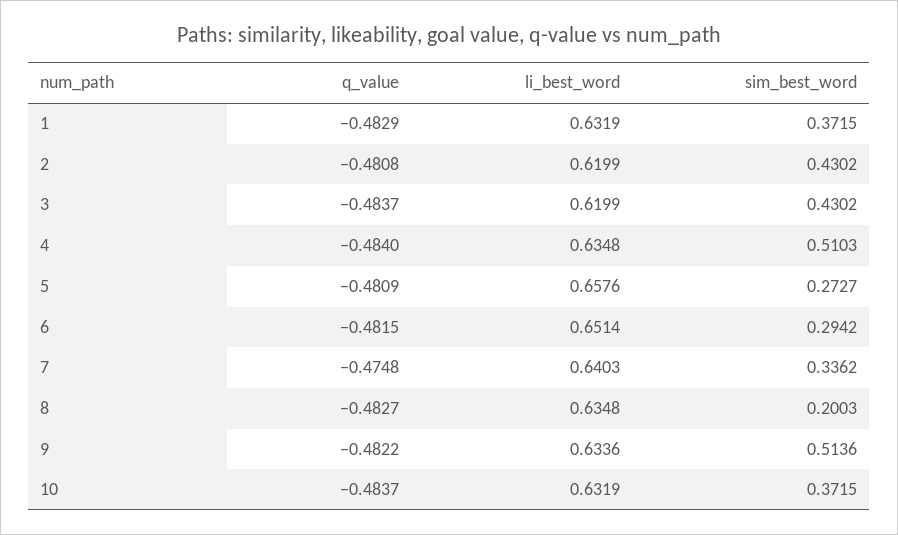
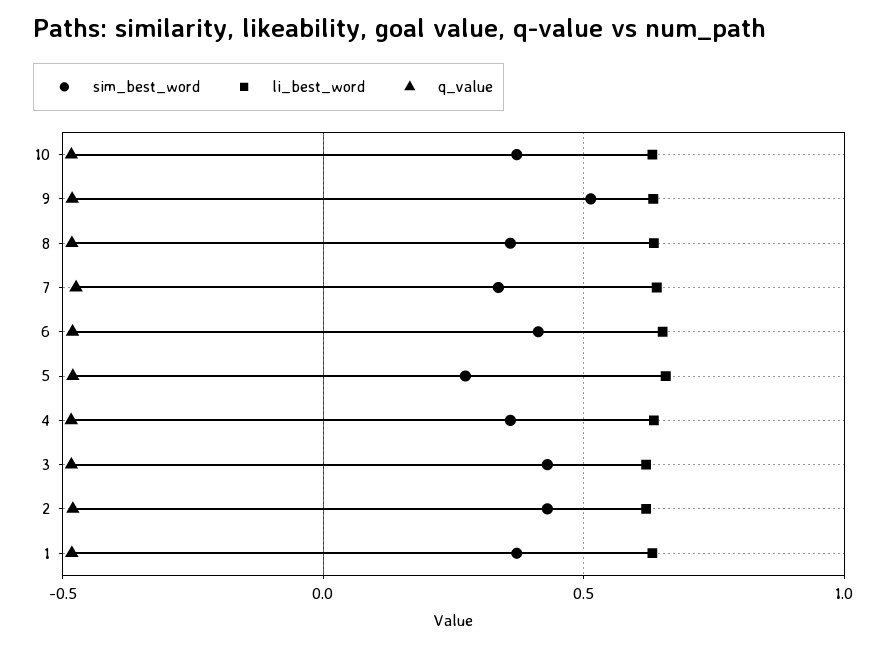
  {
    "q_value": {
      "1": -0.4829,
      "2": -0.4808,
      "3": -0.4837,
      "4": -0.484,
      "5": -0.4809,
      "6": -0.4815,
      "7": -0.4748,
      "8": -0.4827,
      "9": -0.4822,
      "10": -0.4837
    },
    "li_best_word": {
      "1": 0.6319,
      "2": 0.6199,
      "3": 0.6199,
      "4": 0.6348,
      "5": 0.6576,
      "6": 0.6514,
      "7": 0.6403,
      "8": 0.6348,
      "9": 0.6336,
      "10": 0.6319
    },
    "sim_best_word": {
      "1": 0.3715,
      "2": 0.4302,
      "3": 0.4302,
-     "4": 0.5103,
+     "4": 0.35,
      "5": 0.2727,
-     "6": 0.2942,
+     "6": 0.4,
      "7": 0.3362,
-     "8": 0.2003,
+     "8": 0.35,
      "9": 0.5136,
      "10": 0.3715
    }
  }

